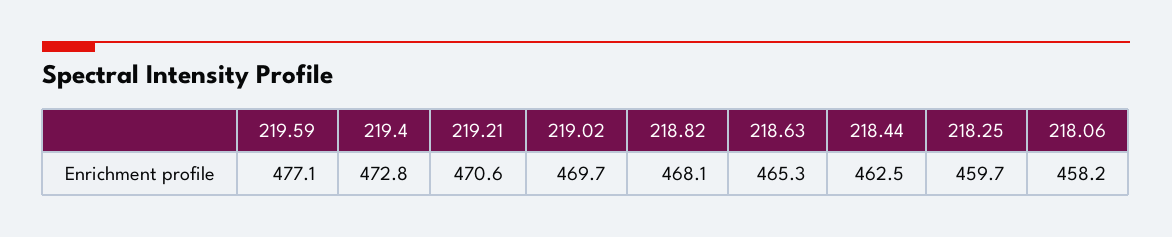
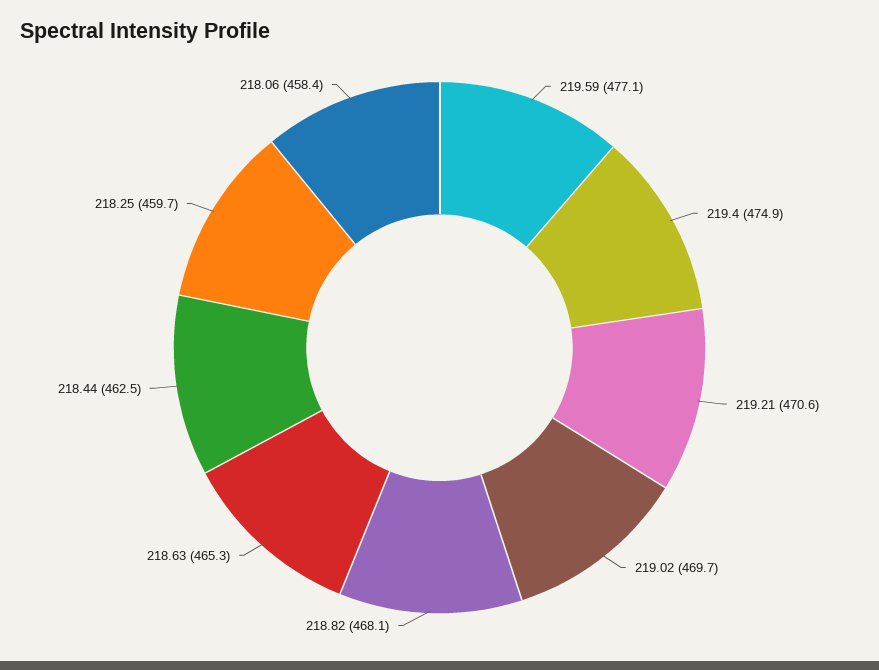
  {
    "219.59": 477.1,
-   "219.4": 472.8,
+   "219.4": 474.9,
    "219.21": 470.6,
    "219.02": 469.7,
    "218.82": 468.1,
    "218.63": 465.3,
    "218.44": 462.5,
    "218.25": 459.7,
-   "218.06": 458.2
+   "218.06": 458.4
  }

